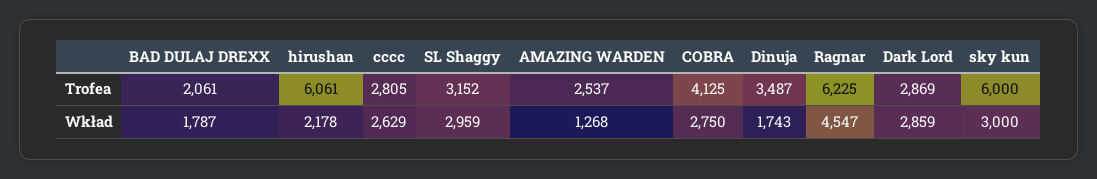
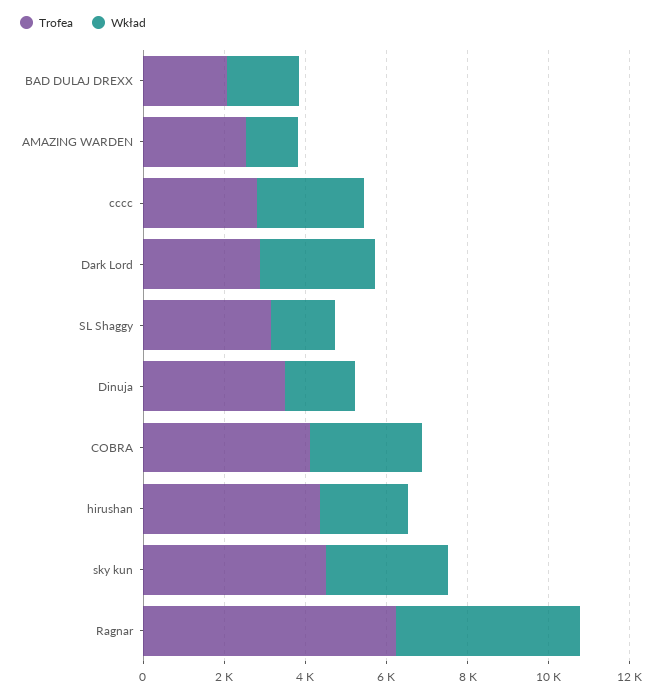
  {
    "Trofea": {
      "BAD DULAJ DREXX": 2061,
-     "hirushan": 6061,
+     "hirushan": 4500,
      "cccc": 2805,
      "SL Shaggy": 3152,
      "AMAZING WARDEN": 2537,
      "COBRA": 4125,
      "Dinuja": 3487,
      "Ragnar": 6225,
      "Dark Lord": 2869,
-     "sky kun": 6000
+     "sky kun": 4500
    },
    "Wkład": {
      "BAD DULAJ DREXX": 1787,
      "hirushan": 2178,
      "cccc": 2629,
-     "SL Shaggy": 2959,
+     "SL Shaggy": 1500,
      "AMAZING WARDEN": 1268,
      "COBRA": 2750,
      "Dinuja": 1743,
      "Ragnar": 4547,
      "Dark Lord": 2859,
      "sky kun": 3000
    }
  }

